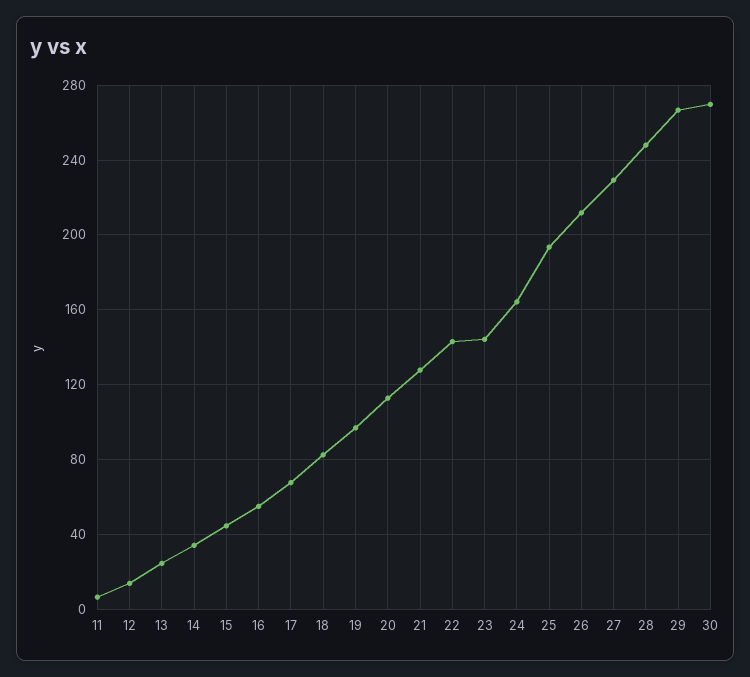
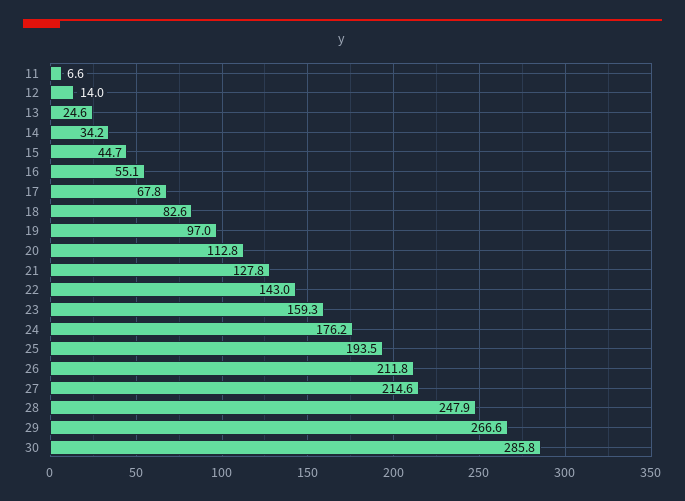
  {
    "11": 6.6,
    "12": 14,
    "13": 24.6,
    "14": 34.2,
    "15": 44.7,
    "16": 55.1,
    "17": 67.8,
    "18": 82.6,
    "19": 97,
    "20": 112.8,
    "21": 127.8,
    "22": 143,
-   "23": 145,
+   "23": 159.3,
-   "24": 165,
+   "24": 176.2,
    "25": 193.5,
    "26": 211.8,
-   "27": 230,
+   "27": 214.6,
    "28": 247.9,
    "29": 266.6,
-   "30": 270
+   "30": 285.8
  }

